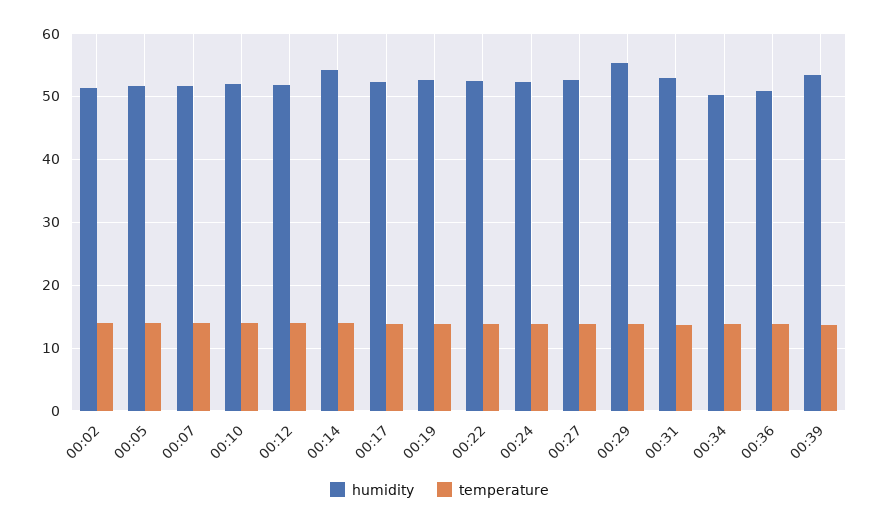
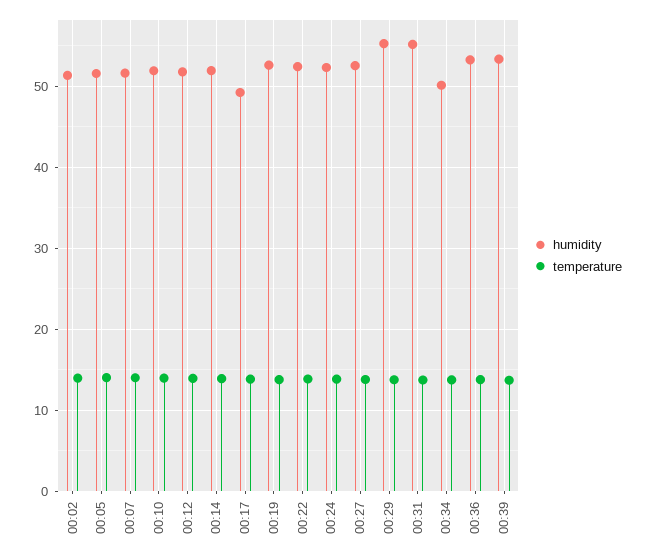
  {
    "humidity": {
      "00:02": 51,
      "00:05": 52,
      "00:07": 52,
      "00:10": 52,
      "00:12": 52,
-     "00:14": 54,
+     "00:14": 52,
-     "00:17": 52,
+     "00:17": 49,
      "00:19": 53,
      "00:22": 52,
      "00:24": 52,
      "00:27": 53,
      "00:29": 55,
-     "00:31": 53,
+     "00:31": 55,
      "00:34": 50,
-     "00:36": 51,
+     "00:36": 53,
      "00:39": 53
    },
    "temperature": {
      "00:02": 14,
      "00:05": 14,
      "00:07": 14,
      "00:10": 14,
      "00:12": 14,
      "00:14": 14,
      "00:17": 14,
      "00:19": 14,
      "00:22": 14,
      "00:24": 14,
      "00:27": 14,
      "00:29": 14,
      "00:31": 14,
      "00:34": 14,
      "00:36": 14,
      "00:39": 14
    }
  }

